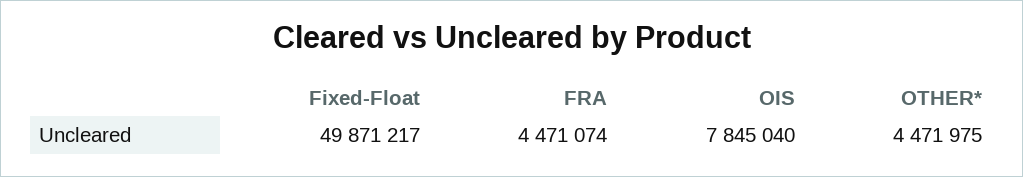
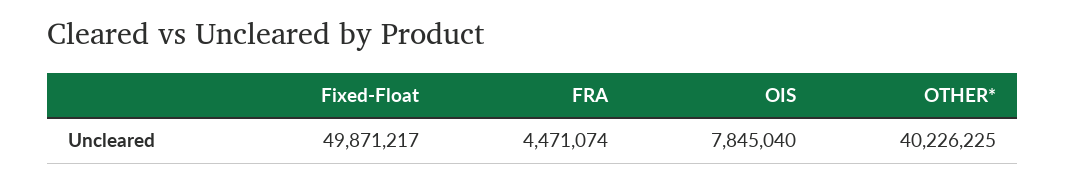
  {
    "Fixed-Float": 49871217,
    "FRA": 4471074,
    "OIS": 7845040,
-   "OTHER*": 4471975
+   "OTHER*": 40226225
  }

